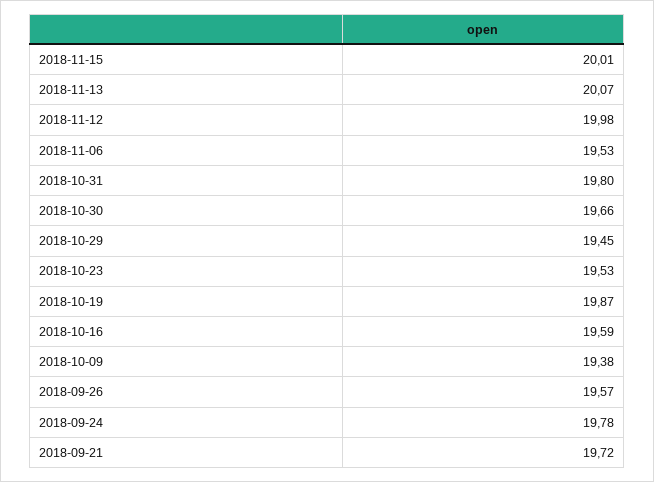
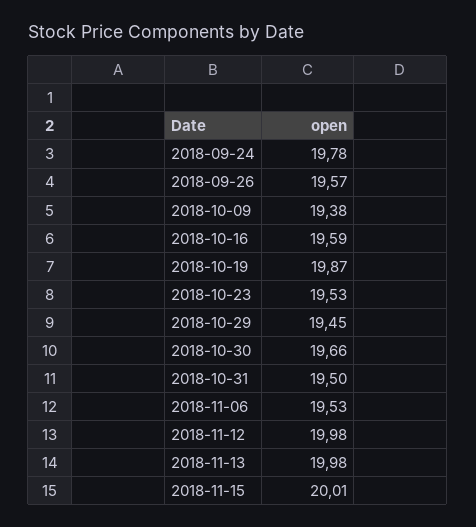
  {
    "2018-11-15": 20.01,
-   "2018-11-13": 20.07,
+   "2018-11-13": 19.98,
    "2018-11-12": 19.98,
    "2018-11-06": 19.53,
-   "2018-10-31": 19.8,
+   "2018-10-31": 19.5,
    "2018-10-30": 19.66,
    "2018-10-29": 19.45,
    "2018-10-23": 19.53,
    "2018-10-19": 19.87,
    "2018-10-16": 19.59,
    "2018-10-09": 19.38,
    "2018-09-26": 19.57,
-   "2018-09-24": 19.78,
+   "2018-09-24": 19.78
-   "2018-09-21": 19.72
  }

